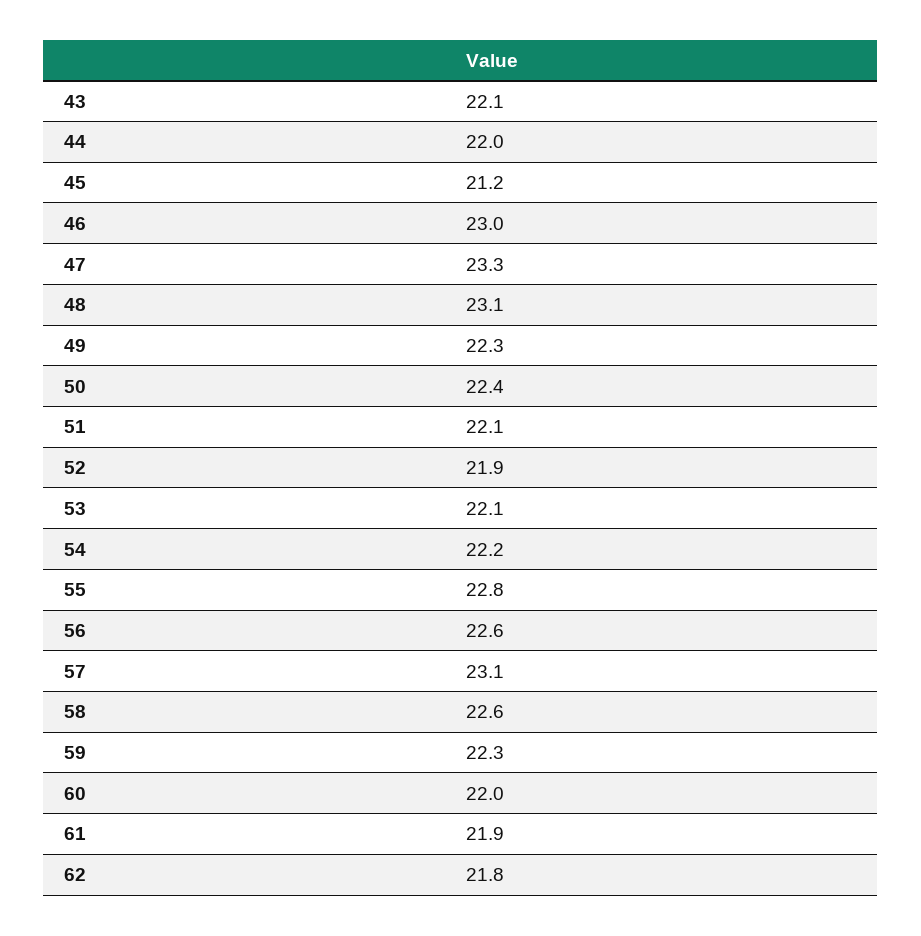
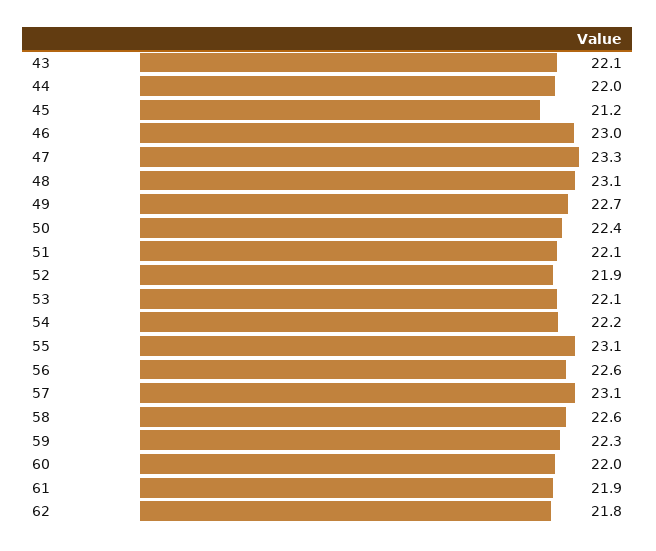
  {
    "43": 22.1,
    "44": 22,
    "45": 21.2,
    "46": 23,
    "47": 23.3,
    "48": 23.1,
-   "49": 22.3,
+   "49": 22.7,
    "50": 22.4,
    "51": 22.1,
    "52": 21.9,
    "53": 22.1,
    "54": 22.2,
-   "55": 22.8,
+   "55": 23.1,
    "56": 22.6,
    "57": 23.1,
    "58": 22.6,
    "59": 22.3,
    "60": 22,
    "61": 21.9,
    "62": 21.8
  }

